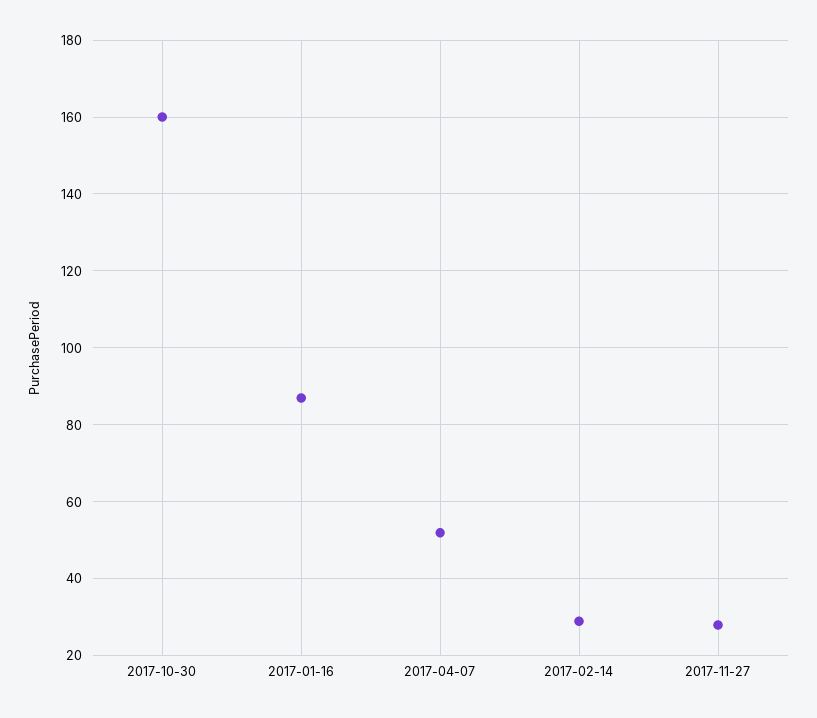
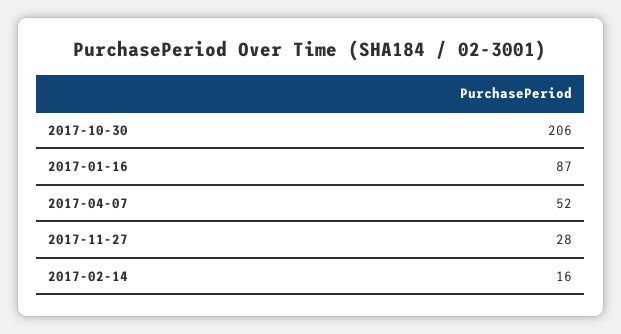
  {
-   "2017-10-30": 160,
+   "2017-10-30": 206,
    "2017-01-16": 87,
    "2017-04-07": 52,
-   "2017-02-14": 30,
+   "2017-02-14": 16,
    "2017-11-27": 28
  }

